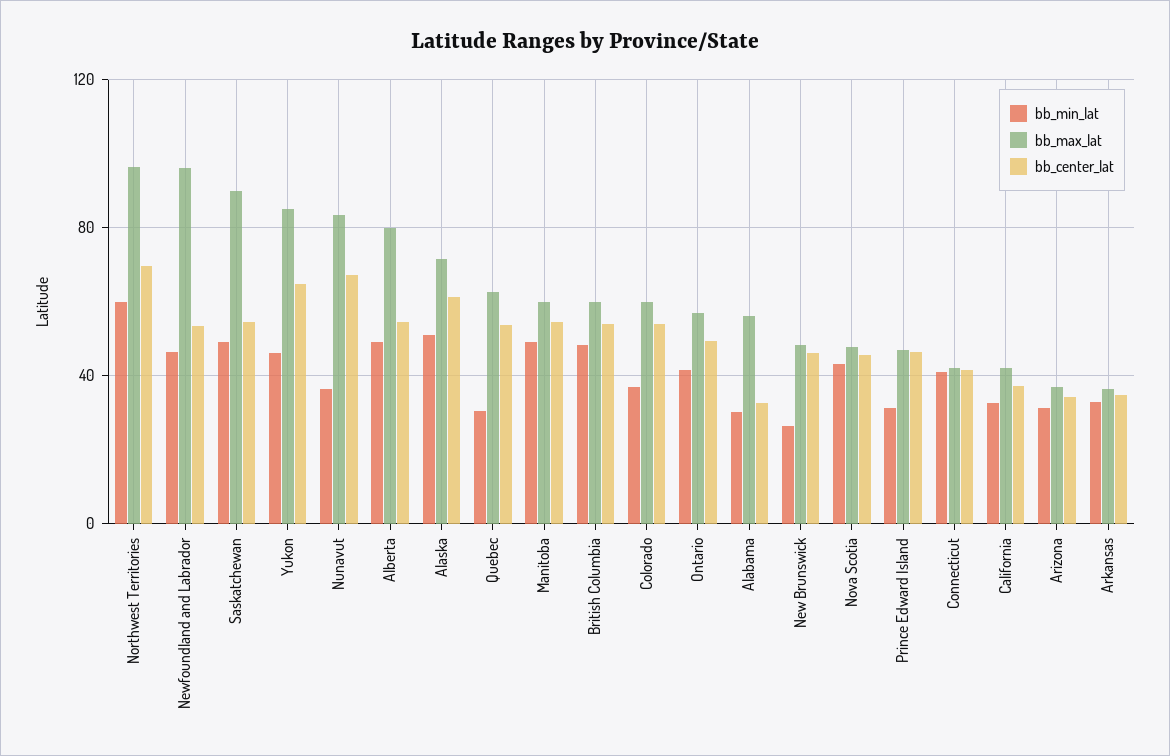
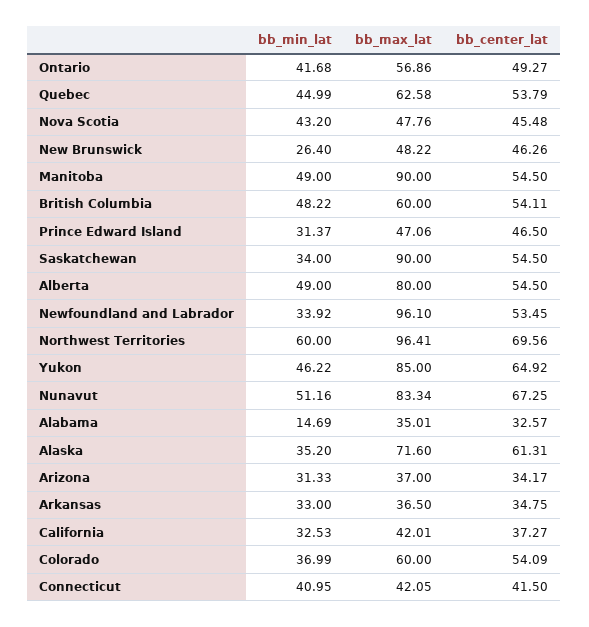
  {
    "bb_min_lat": {
      "Northwest Territories": 60,
-     "Newfoundland and Labrador": 45,
+     "Newfoundland and Labrador": 33.92,
-     "Saskatchewan": 50,
+     "Saskatchewan": 34,
      "Yukon": 46.22,
-     "Nunavut": 35,
+     "Nunavut": 51.16,
      "Alberta": 49,
-     "Alaska": 50,
+     "Alaska": 35.2,
-     "Quebec": 30,
+     "Quebec": 44.99,
      "Manitoba": 49,
      "British Columbia": 48.22,
      "Colorado": 36.99,
      "Ontario": 41.68,
-     "Alabama": 30,
+     "Alabama": 14.69,
      "New Brunswick": 26.4,
      "Nova Scotia": 43.2,
      "Prince Edward Island": 31.37,
      "Connecticut": 40.95,
      "California": 32.53,
      "Arizona": 31.33,
      "Arkansas": 33
    },
    "bb_max_lat": {
      "Northwest Territories": 96.41,
      "Newfoundland and Labrador": 96.1,
      "Saskatchewan": 90,
      "Yukon": 85,
      "Nunavut": 83.34,
      "Alberta": 80,
      "Alaska": 71.6,
      "Quebec": 62.58,
-     "Manitoba": 60,
+     "Manitoba": 90,
      "British Columbia": 60,
      "Colorado": 60,
      "Ontario": 56.86,
-     "Alabama": 55,
+     "Alabama": 35.01,
      "New Brunswick": 48.22,
      "Nova Scotia": 47.76,
      "Prince Edward Island": 47.06,
      "Connecticut": 42.05,
      "California": 42.01,
      "Arizona": 37,
      "Arkansas": 36.5
    },
    "bb_center_lat": {
      "Northwest Territories": 69.56,
      "Newfoundland and Labrador": 53.45,
      "Saskatchewan": 54.5,
      "Yukon": 64.92,
      "Nunavut": 67.25,
      "Alberta": 54.5,
      "Alaska": 61.31,
      "Quebec": 53.79,
      "Manitoba": 54.5,
      "British Columbia": 54.11,
      "Colorado": 54.09,
      "Ontario": 49.27,
      "Alabama": 32.57,
      "New Brunswick": 46.26,
      "Nova Scotia": 45.48,
      "Prince Edward Island": 46.5,
      "Connecticut": 41.5,
      "California": 37.27,
      "Arizona": 34.17,
      "Arkansas": 34.75
    }
  }

